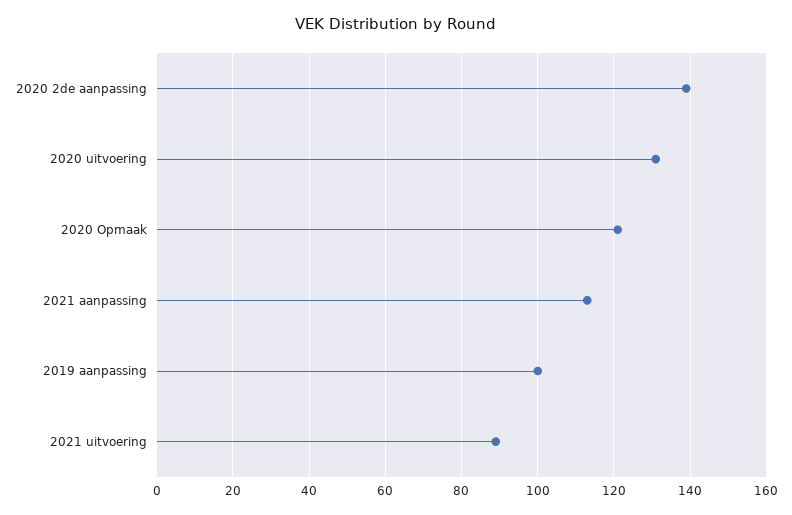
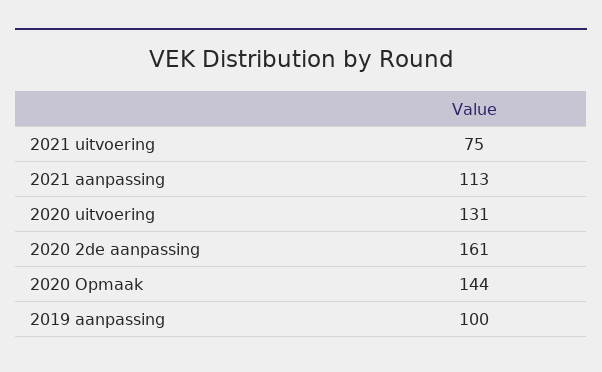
  {
-   "2020 2de aanpassing": 140,
+   "2020 2de aanpassing": 161,
    "2020 uitvoering": 131,
-   "2020 Opmaak": 120,
+   "2020 Opmaak": 144,
    "2021 aanpassing": 113,
    "2019 aanpassing": 100,
-   "2021 uitvoering": 90
+   "2021 uitvoering": 75
  }

